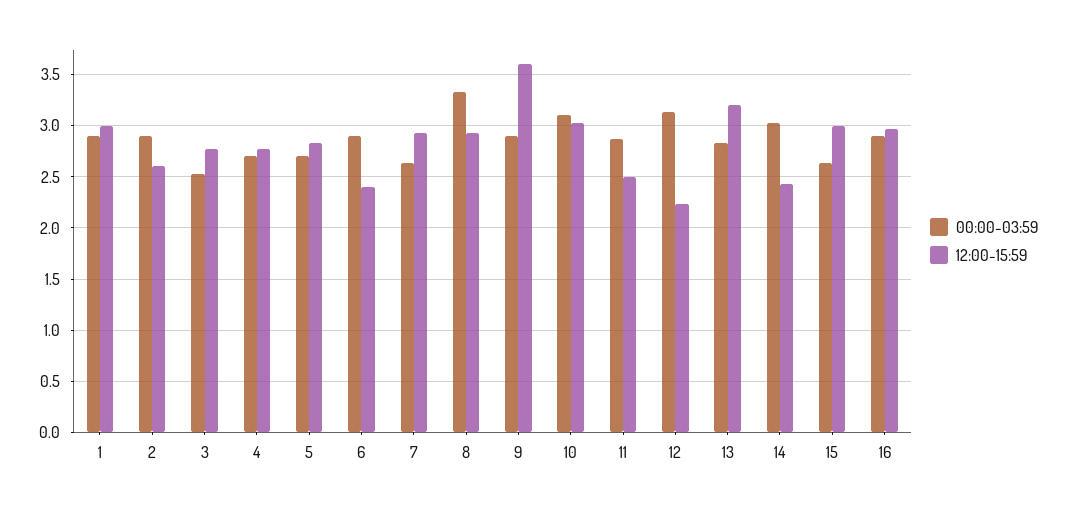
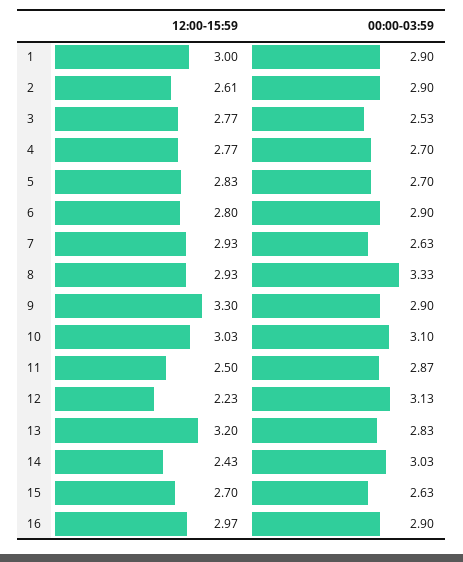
  {
    "00:00-03:59": {
      "1": 2.9,
      "2": 2.9,
      "3": 2.53,
      "4": 2.7,
      "5": 2.7,
      "6": 2.9,
      "7": 2.63,
      "8": 3.33,
      "9": 2.9,
      "10": 3.1,
      "11": 2.87,
      "12": 3.13,
      "13": 2.83,
      "14": 3.03,
      "15": 2.63,
      "16": 2.9
    },
    "12:00-15:59": {
      "1": 3,
      "2": 2.61,
      "3": 2.77,
      "4": 2.77,
      "5": 2.83,
-     "6": 2.4,
+     "6": 2.8,
      "7": 2.93,
      "8": 2.93,
-     "9": 3.6,
+     "9": 3.3,
      "10": 3.03,
      "11": 2.5,
      "12": 2.23,
      "13": 3.2,
      "14": 2.43,
-     "15": 3,
+     "15": 2.7,
      "16": 2.97
    }
  }

